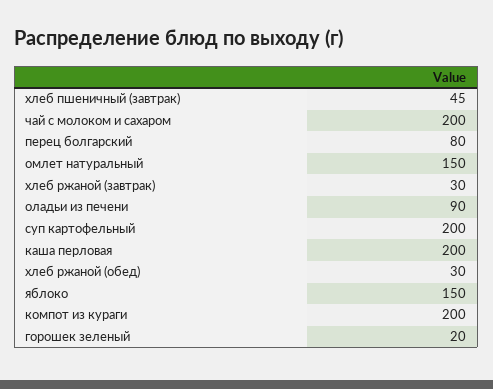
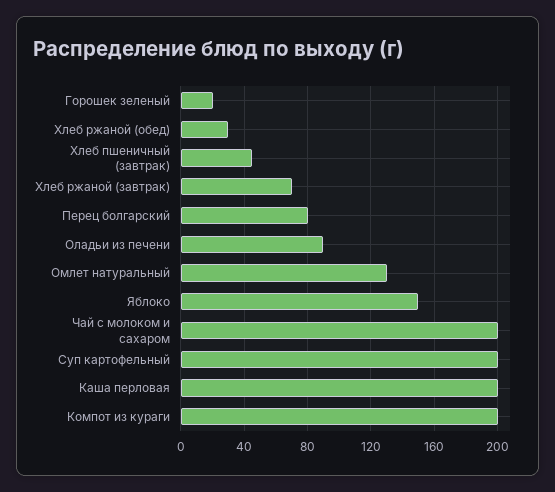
  {
    "хлеб пшеничный (завтрак)": 45,
    "чай с молоком и сахаром": 200,
    "перец болгарский": 80,
-   "омлет натуральный": 150,
+   "омлет натуральный": 130,
-   "хлеб ржаной (завтрак)": 30,
+   "хлеб ржаной (завтрак)": 70,
    "оладьи из печени": 90,
    "суп картофельный": 200,
    "каша перловая": 200,
    "хлеб ржаной (обед)": 30,
    "яблоко": 150,
    "компот из кураги": 200,
    "горошек зеленый": 20
  }

